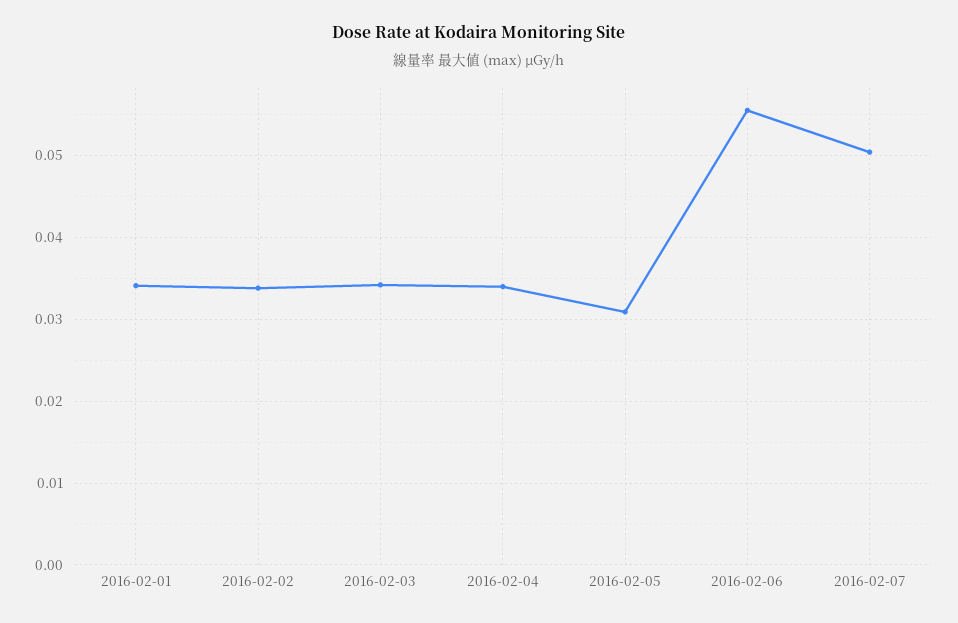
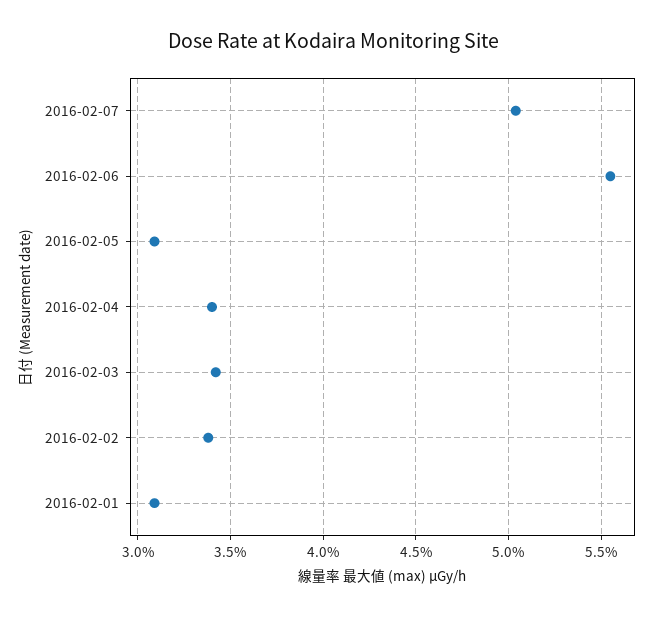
  {
-   "2016-02-01": 0.034,
+   "2016-02-01": 0.031,
    "2016-02-02": 0.034,
    "2016-02-03": 0.034,
    "2016-02-04": 0.034,
    "2016-02-05": 0.031,
    "2016-02-06": 0.0555,
    "2016-02-07": 0.0505
  }

